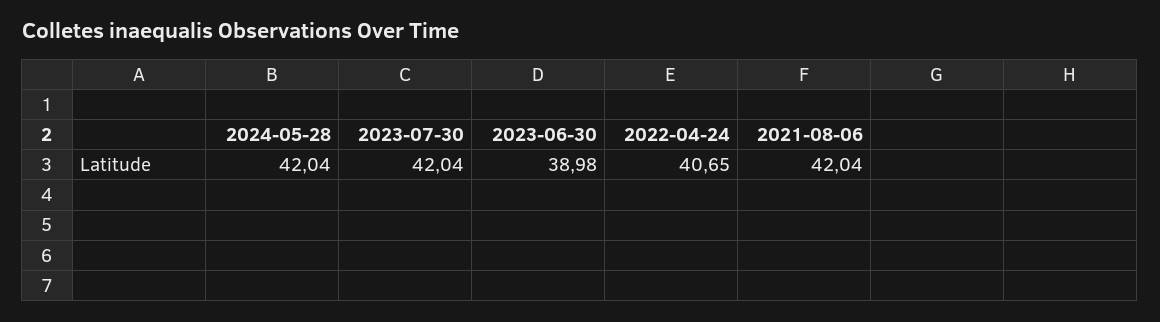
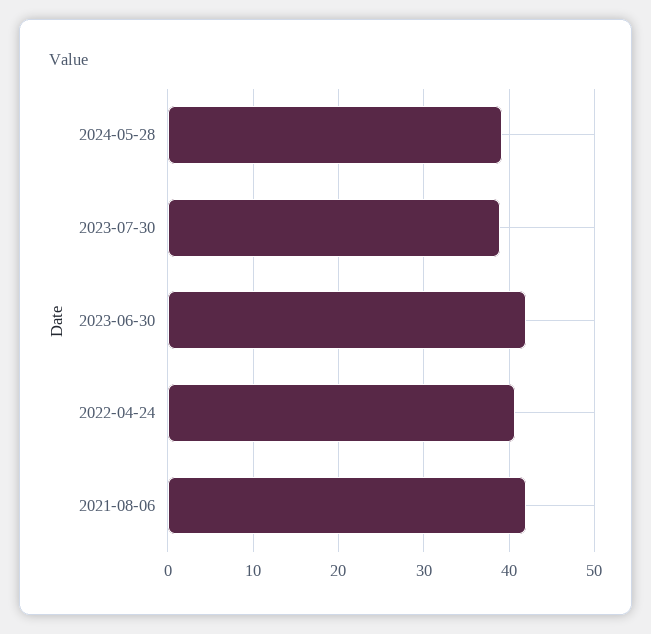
  {
-   "2024-05-28": 42.04,
+   "2024-05-28": 39,
-   "2023-07-30": 42.04,
+   "2023-07-30": 39,
-   "2023-06-30": 38.98,
+   "2023-06-30": 42,
    "2022-04-24": 40.65,
    "2021-08-06": 42.04
  }

